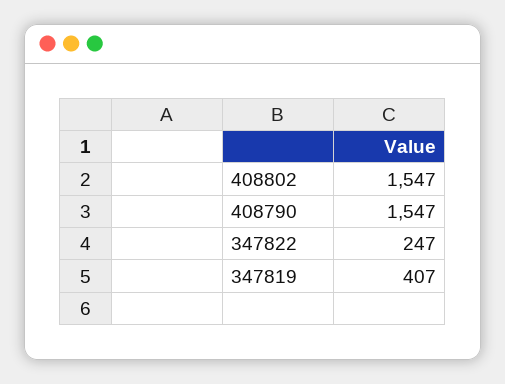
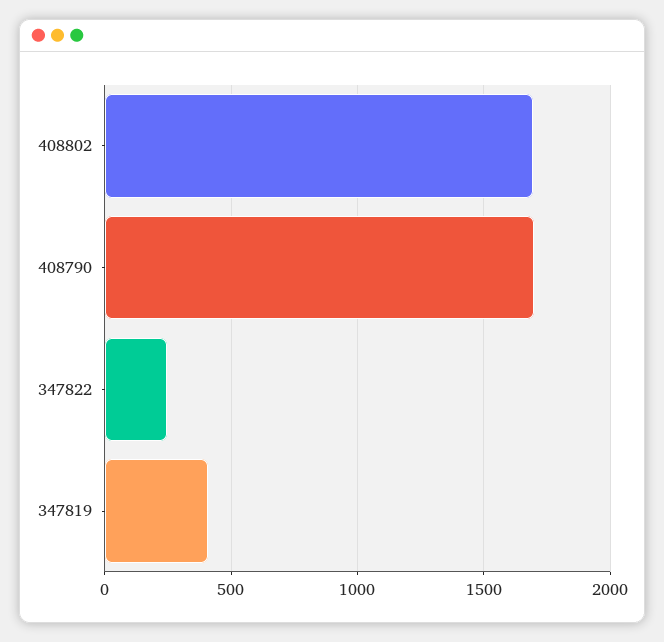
  {
-   "408802": 1547,
+   "408802": 1700,
-   "408790": 1547,
+   "408790": 1700,
    "347822": 247,
    "347819": 407
  }

